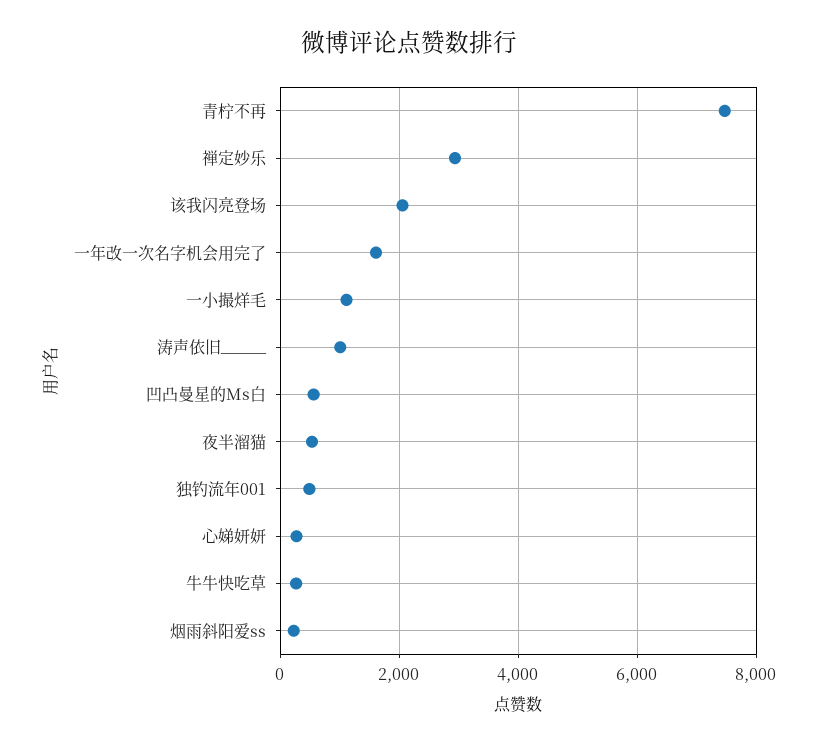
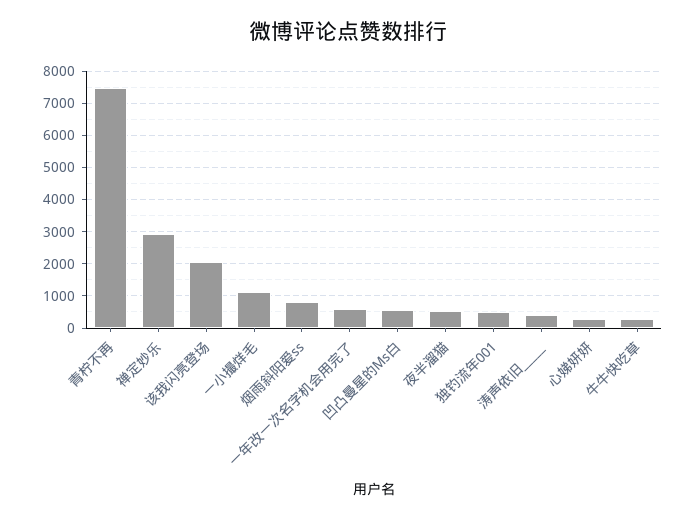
  {
    "青柠不再": 7400,
    "禅定妙乐": 3000,
    "该我闪亮登场": 2000,
-   "一年改一次名字机会用完了": 1600,
+   "一年改一次名字机会用完了": 600,
    "一小撮烊毛": 1200,
-   "涛声依旧_____": 1000,
+   "涛声依旧_____": 400,
    "凹凸曼星的Ms白": 600,
    "夜半溜猫": 600,
    "独钓流年001": 400,
    "心娣妍妍": 200,
    "牛牛快吃草": 200,
-   "烟雨斜阳爱ss": 200
+   "烟雨斜阳爱ss": 800
  }

